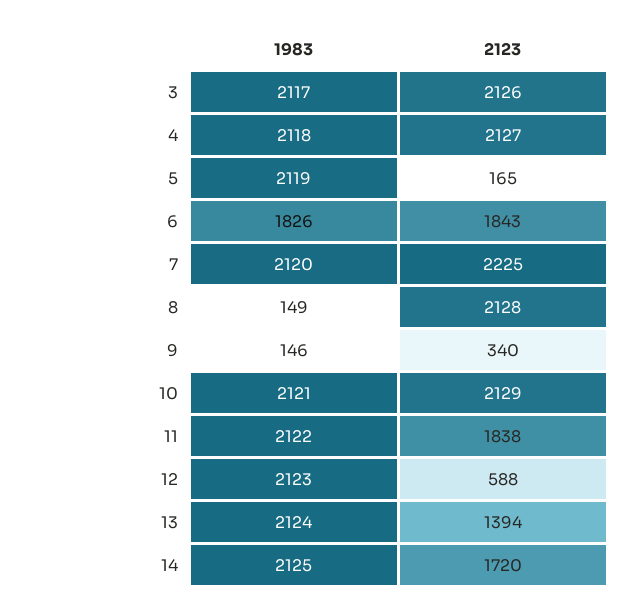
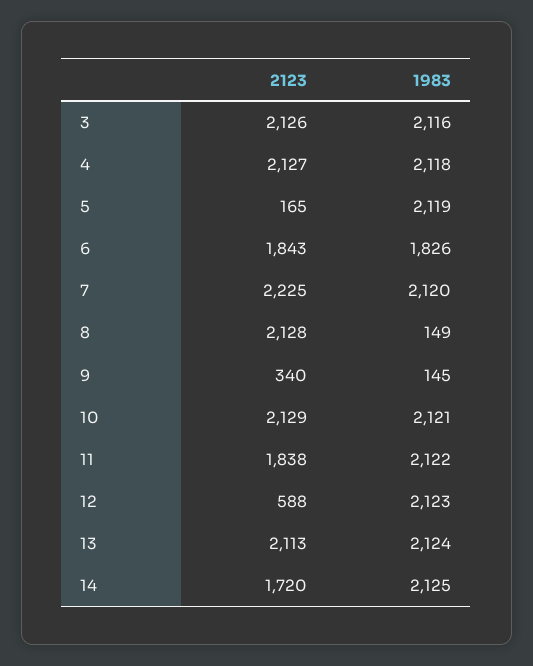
  {
    "1983": {
-     "3": 2117,
+     "3": 2116,
      "4": 2118,
      "5": 2119,
      "6": 1826,
      "7": 2120,
      "8": 149,
-     "9": 146,
+     "9": 145,
      "10": 2121,
      "11": 2122,
      "12": 2123,
      "13": 2124,
      "14": 2125
    },
    "2123": {
      "3": 2126,
      "4": 2127,
      "5": 165,
      "6": 1843,
      "7": 2225,
      "8": 2128,
      "9": 340,
      "10": 2129,
      "11": 1838,
      "12": 588,
-     "13": 1394,
+     "13": 2113,
      "14": 1720
    }
  }

